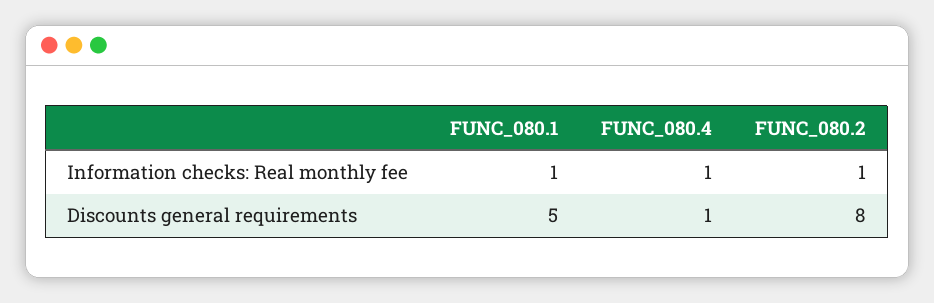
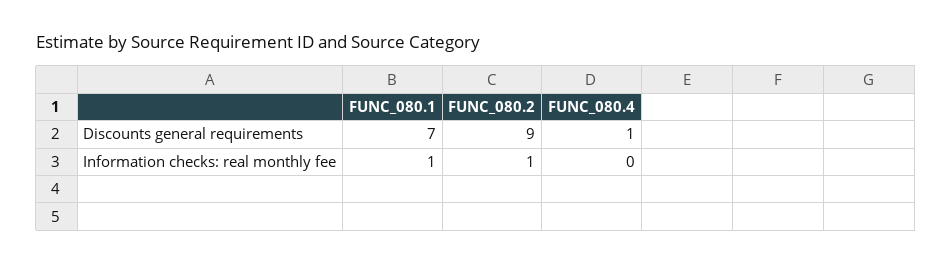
  {
    "FUNC_080.1": {
      "Information checks: Real monthly fee": 1,
-     "Discounts general requirements": 5
+     "Discounts general requirements": 7
    },
    "FUNC_080.4": {
-     "Information checks: Real monthly fee": 1,
+     "Information checks: Real monthly fee": 0,
      "Discounts general requirements": 1
    },
    "FUNC_080.2": {
      "Information checks: Real monthly fee": 1,
-     "Discounts general requirements": 8
+     "Discounts general requirements": 9
    }
  }

